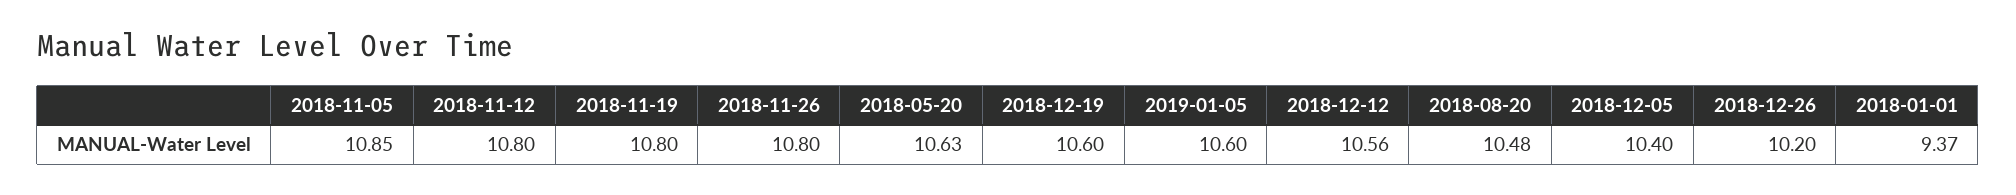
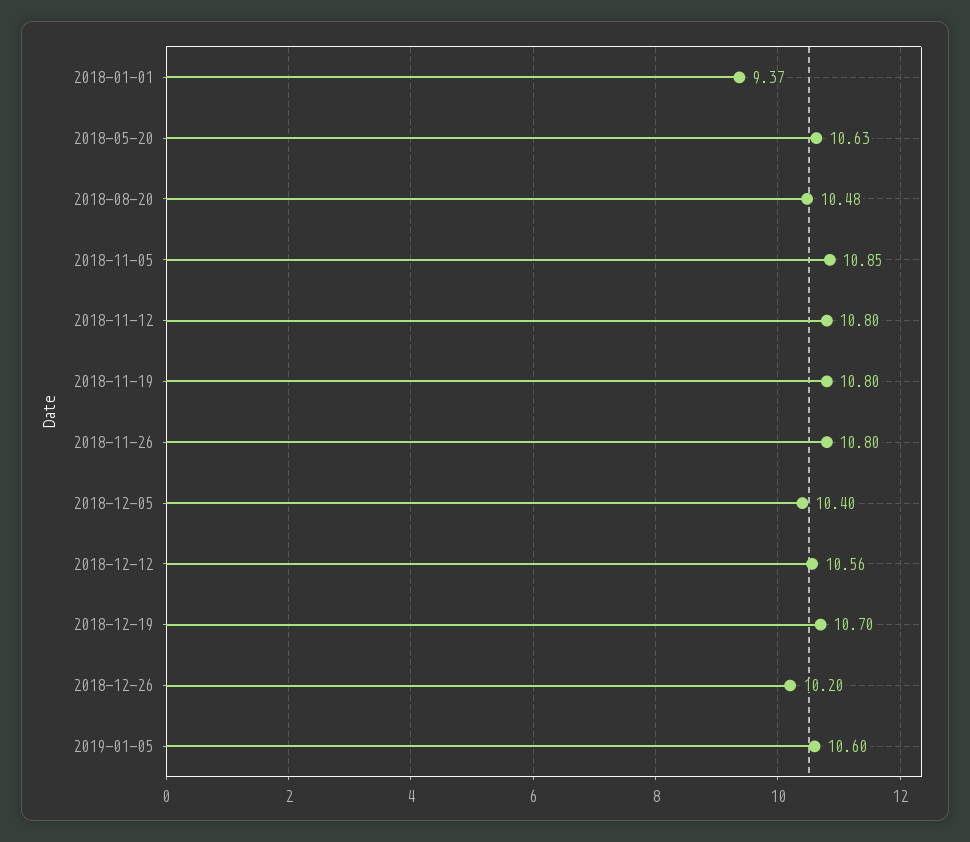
  {
    "2018-11-05": 10.85,
    "2018-11-12": 10.8,
    "2018-11-19": 10.8,
    "2018-11-26": 10.8,
    "2018-05-20": 10.63,
-   "2018-12-19": 10.6,
+   "2018-12-19": 10.7,
    "2019-01-05": 10.6,
    "2018-12-12": 10.56,
    "2018-08-20": 10.48,
    "2018-12-05": 10.4,
    "2018-12-26": 10.2,
    "2018-01-01": 9.37
  }

